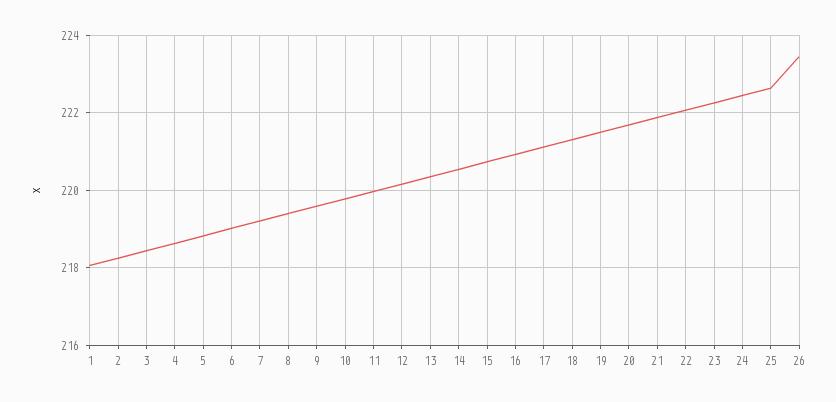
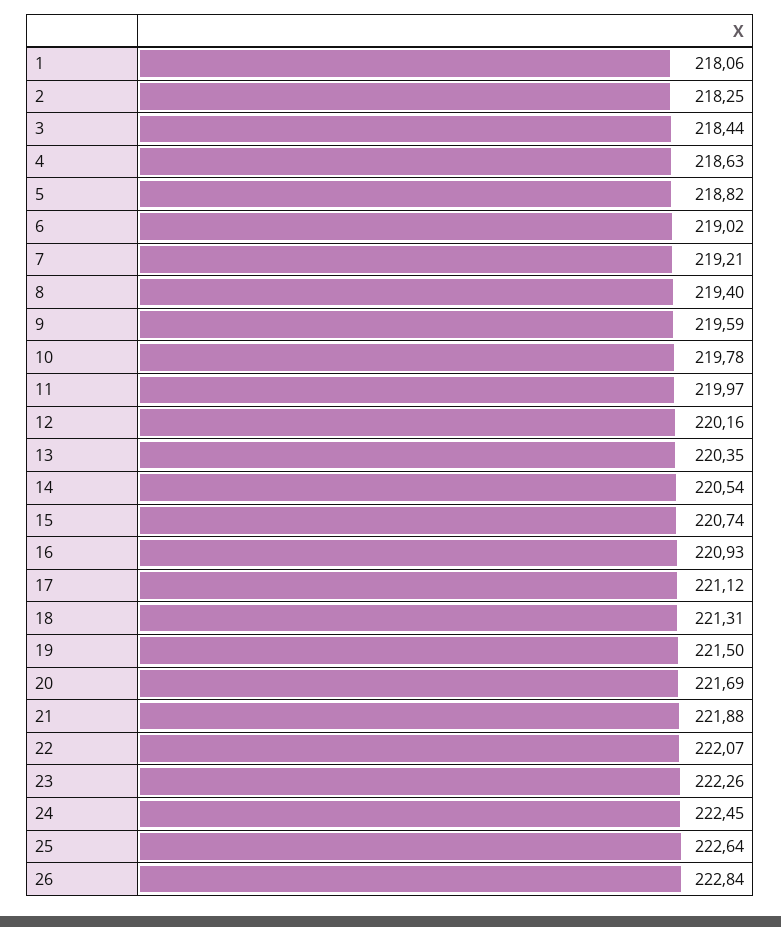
  {
    "1": 218.06,
    "2": 218.25,
    "3": 218.44,
    "4": 218.63,
    "5": 218.82,
    "6": 219.02,
    "7": 219.21,
    "8": 219.4,
    "9": 219.59,
    "10": 219.78,
    "11": 219.97,
    "12": 220.16,
    "13": 220.35,
    "14": 220.54,
    "15": 220.74,
    "16": 220.93,
    "17": 221.12,
    "18": 221.31,
    "19": 221.5,
    "20": 221.69,
    "21": 221.88,
    "22": 222.07,
    "23": 222.26,
    "24": 222.45,
    "25": 222.64,
-   "26": 223.4
+   "26": 222.84
  }

